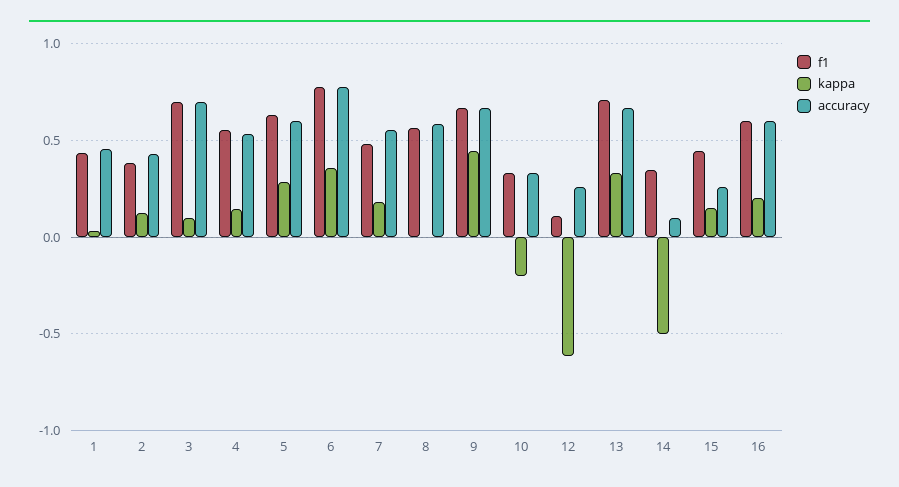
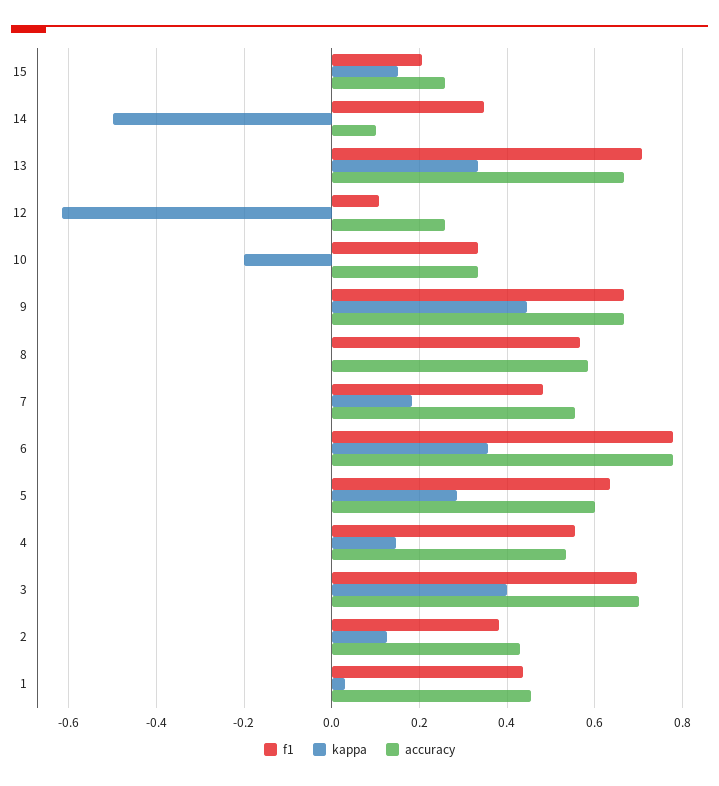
  {
    "f1": {
      "1": 0.44,
      "2": 0.38,
      "3": 0.7,
      "4": 0.56,
      "5": 0.64,
      "6": 0.78,
      "7": 0.48,
      "8": 0.56,
      "9": 0.66,
      "10": 0.34,
      "12": 0.1,
      "13": 0.7,
      "14": 0.34,
-     "15": 0.45,
+     "15": 0.2
-     "16": 0.6
    },
    "kappa": {
      "1": 0.02,
      "2": 0.12,
-     "3": 0.1,
+     "3": 0.4,
      "4": 0.14,
      "5": 0.28,
      "6": 0.36,
      "7": 0.18,
      "8": 0,
      "9": 0.44,
      "10": -0.2,
      "12": -0.62,
      "13": 0.34,
      "14": -0.5,
-     "15": 0.16,
+     "15": 0.16
-     "16": 0.2
    },
    "accuracy": {
      "1": 0.46,
      "2": 0.42,
      "3": 0.7,
      "4": 0.54,
      "5": 0.6,
      "6": 0.78,
      "7": 0.56,
      "8": 0.58,
      "9": 0.66,
      "10": 0.34,
      "12": 0.26,
      "13": 0.66,
      "14": 0.1,
-     "15": 0.26,
+     "15": 0.26
-     "16": 0.6
    }
  }

